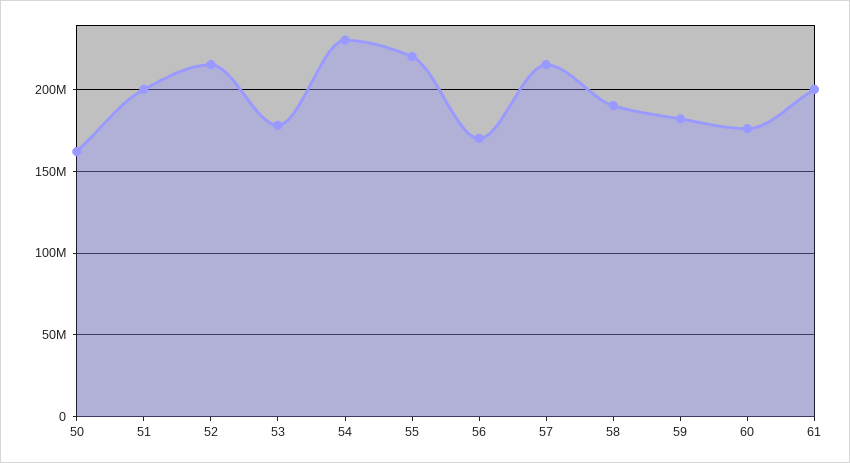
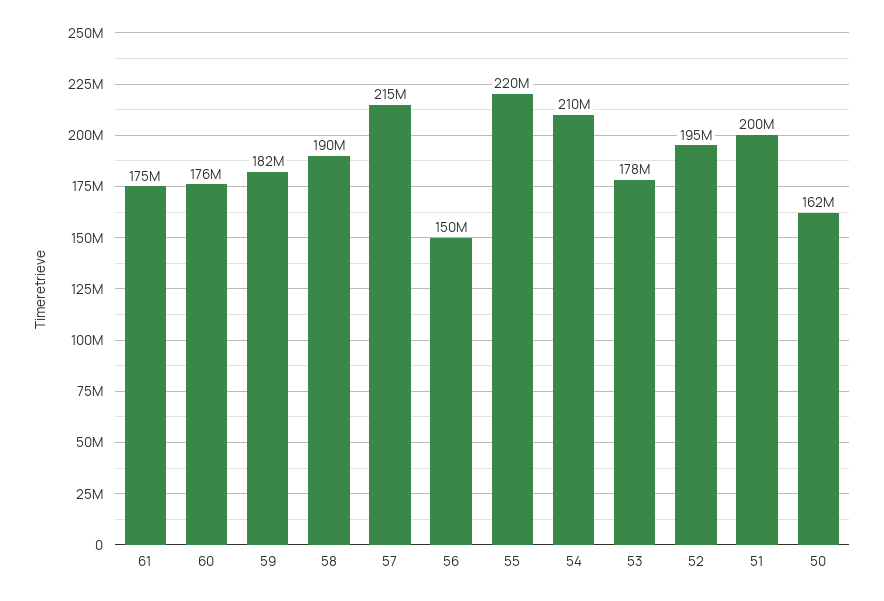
  {
    "50": 162000000,
    "51": 200000000,
-   "52": 215000000,
+   "52": 195000000,
    "53": 178000000,
-   "54": 230000000,
+   "54": 210000000,
    "55": 220000000,
-   "56": 170000000,
+   "56": 150000000,
    "57": 215000000,
    "58": 190000000,
    "59": 182000000,
    "60": 176000000,
-   "61": 200000000
+   "61": 175000000
  }

